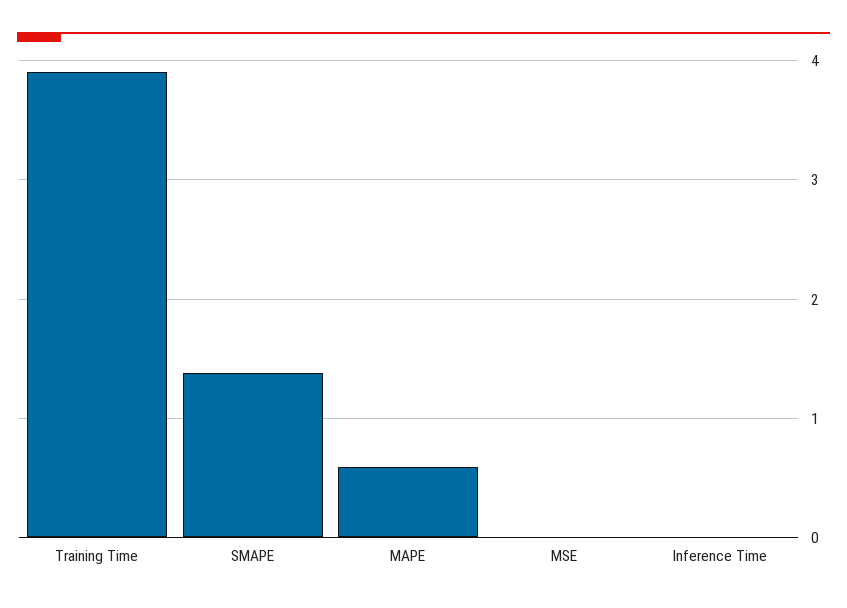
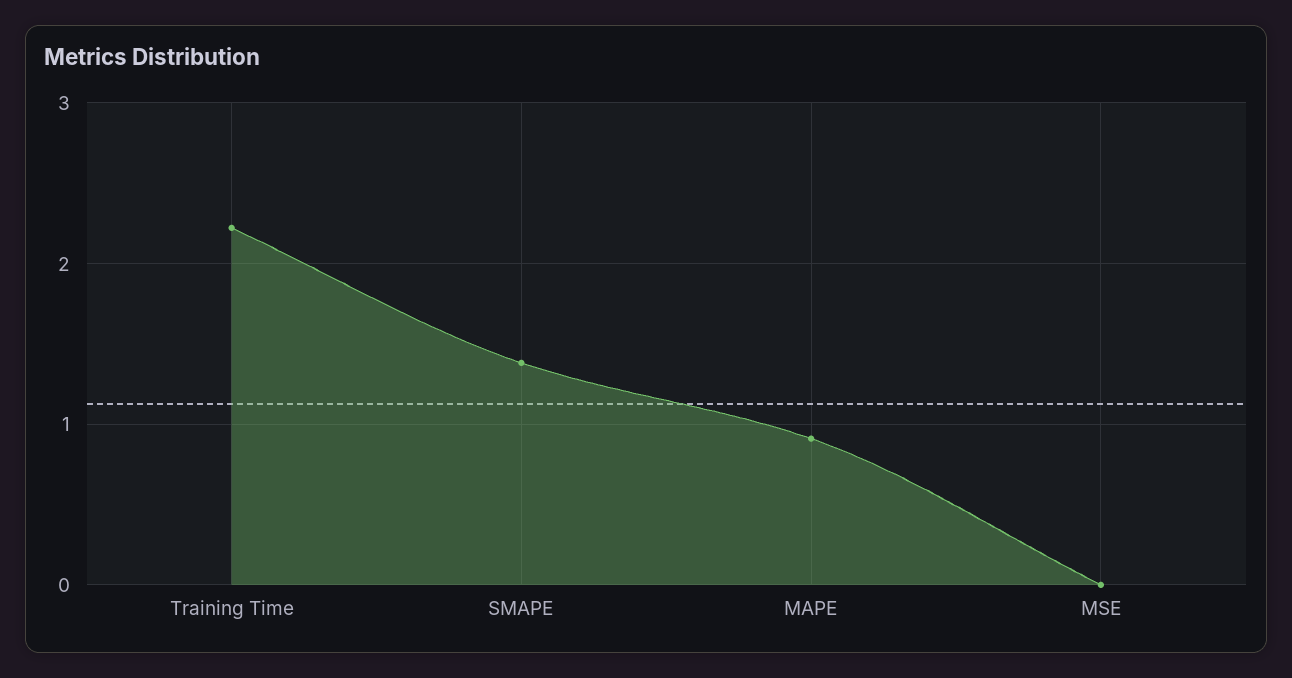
  {
-   "Training Time": 3.9,
+   "Training Time": 2.2,
    "SMAPE": 1.4,
-   "MAPE": 0.6,
+   "MAPE": 0.9,
-   "MSE": 0,
+   "MSE": 0
-   "Inference Time": 0
  }

